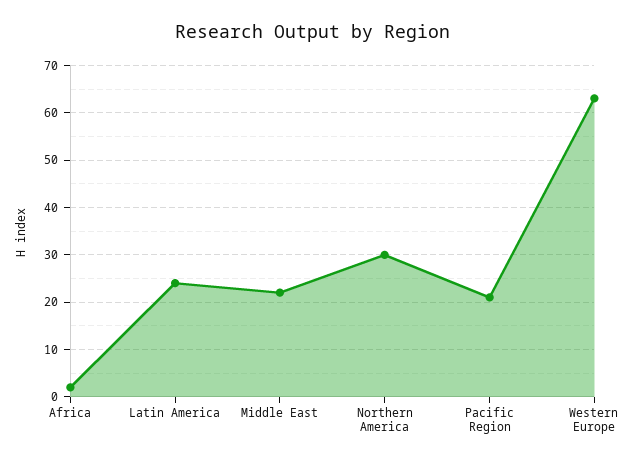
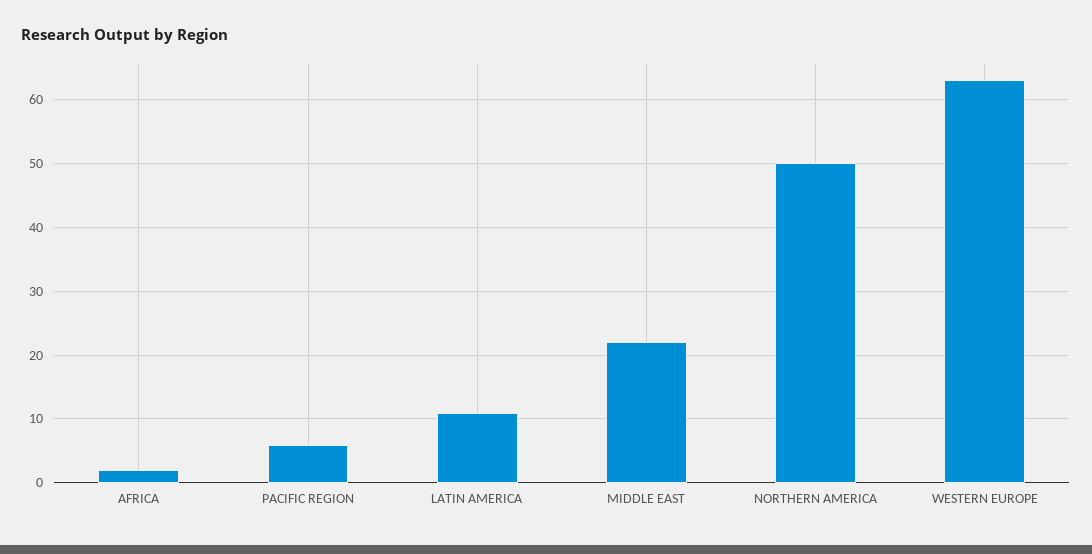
  {
    "Africa": 2,
-   "Latin America": 25,
+   "Latin America": 11,
    "Middle East": 22,
-   "Northern America": 30,
+   "Northern America": 50,
-   "Pacific Region": 20,
+   "Pacific Region": 6,
    "Western Europe": 63
  }

